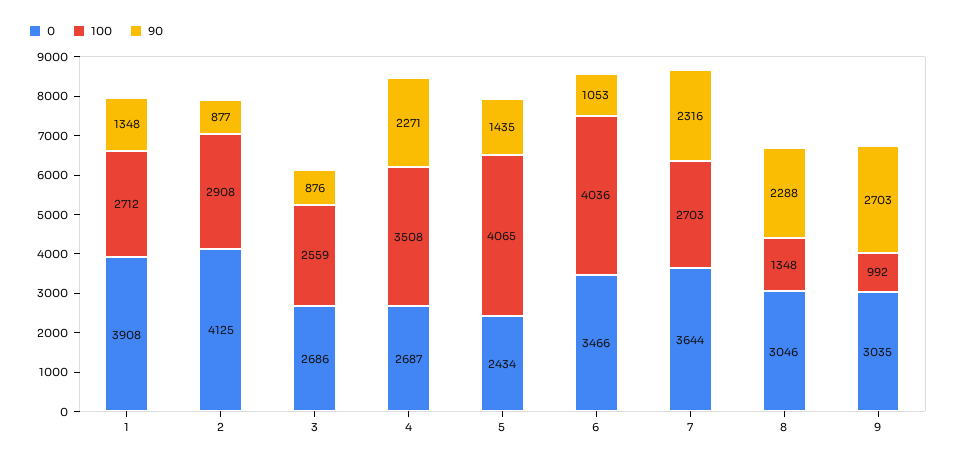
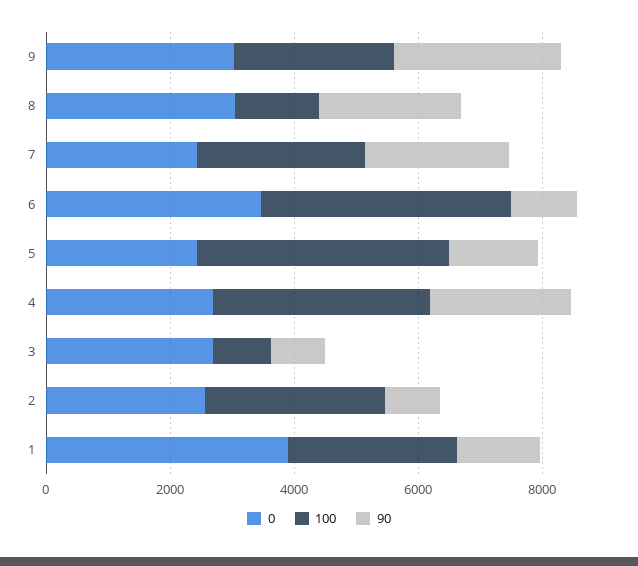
  {
    "0": {
      "1": 3908,
-     "2": 4125,
+     "2": 2500,
      "3": 2686,
      "4": 2687,
      "5": 2434,
      "6": 3466,
-     "7": 3644,
+     "7": 2500,
      "8": 3046,
      "9": 3035
    },
    "100": {
      "1": 2712,
      "2": 2908,
-     "3": 2559,
+     "3": 1000,
      "4": 3508,
      "5": 4065,
      "6": 4036,
      "7": 2703,
      "8": 1348,
-     "9": 992
+     "9": 2500
    },
    "90": {
      "1": 1348,
      "2": 877,
      "3": 876,
      "4": 2271,
      "5": 1435,
      "6": 1053,
      "7": 2316,
      "8": 2288,
      "9": 2703
    }
  }

